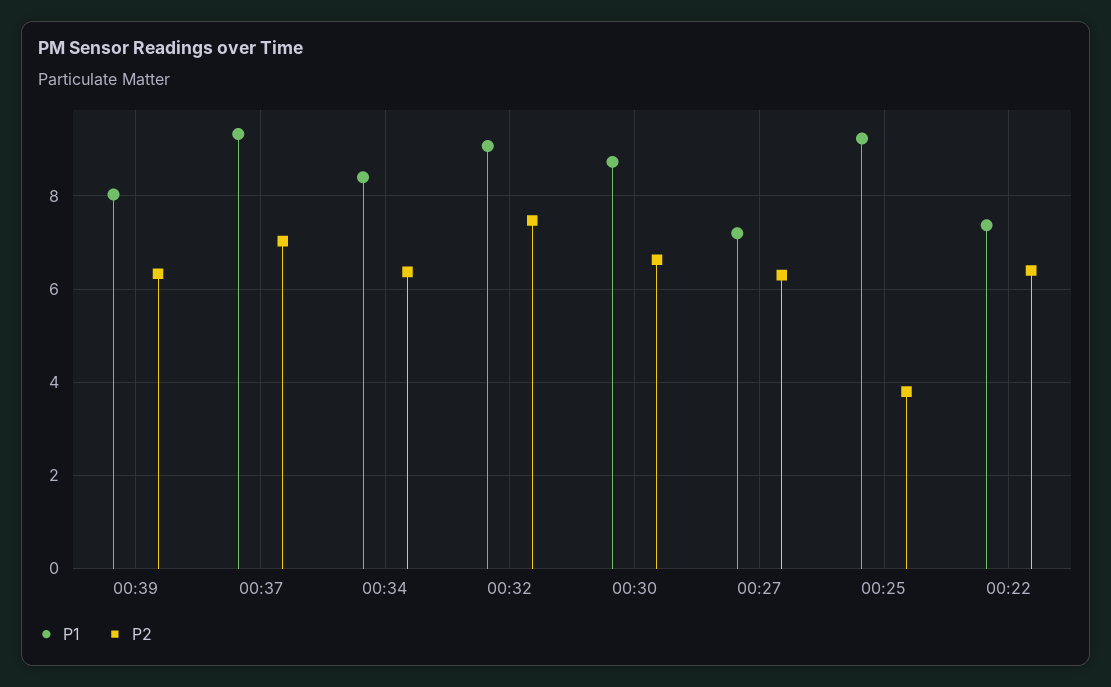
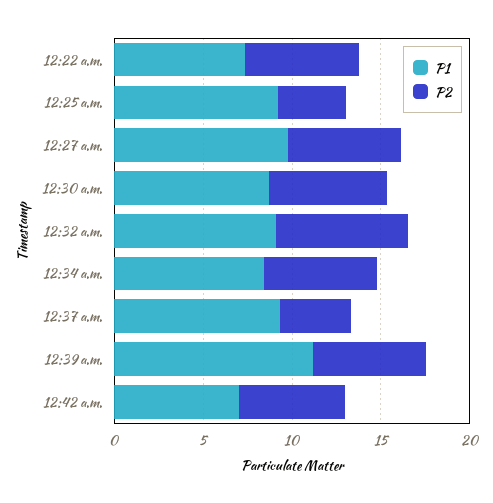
  {
    "P1": {
-     "00:39": 8,
+     "00:39": 11,
      "00:37": 9.4,
      "00:34": 8.4,
      "00:32": 9,
      "00:30": 8.8,
-     "00:27": 7.2,
+     "00:27": 10,
      "00:25": 9.2,
-     "00:22": 7.4
+     "00:22": 7.4,
+     "12:42 a.m.": 7
    },
    "P2": {
      "00:39": 6.4,
-     "00:37": 7,
+     "00:37": 4,
      "00:34": 6.4,
      "00:32": 7.4,
      "00:30": 6.6,
      "00:27": 6.4,
      "00:25": 3.8,
-     "00:22": 6.4
+     "00:22": 6.4,
+     "12:42 a.m.": 6
    }
  }

